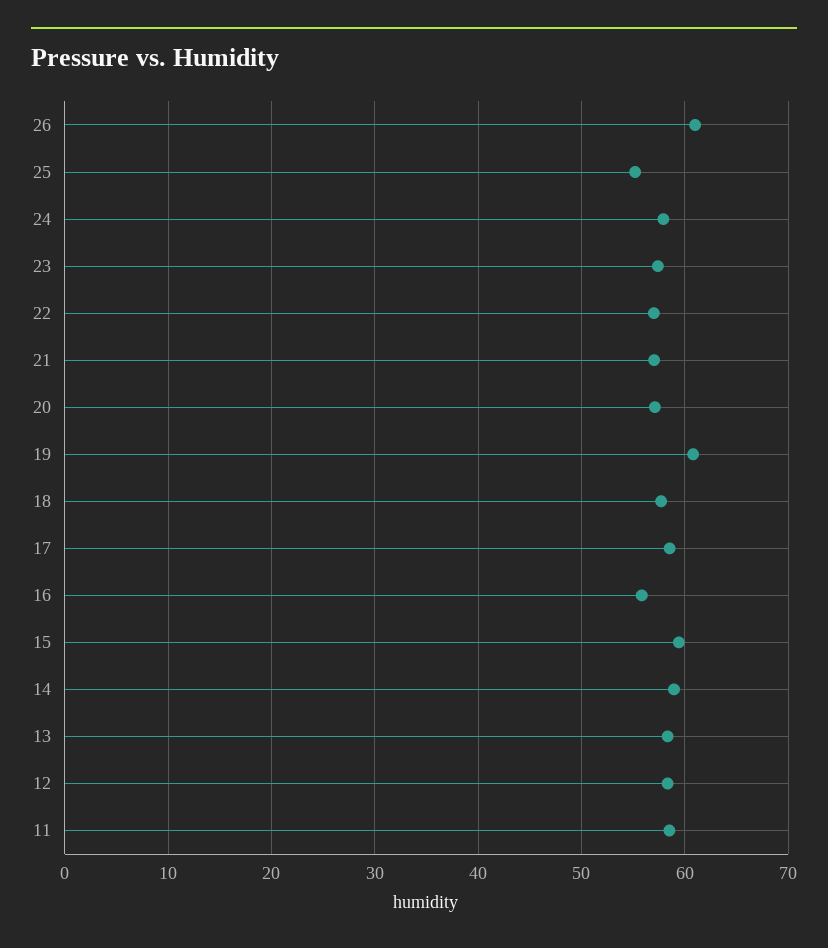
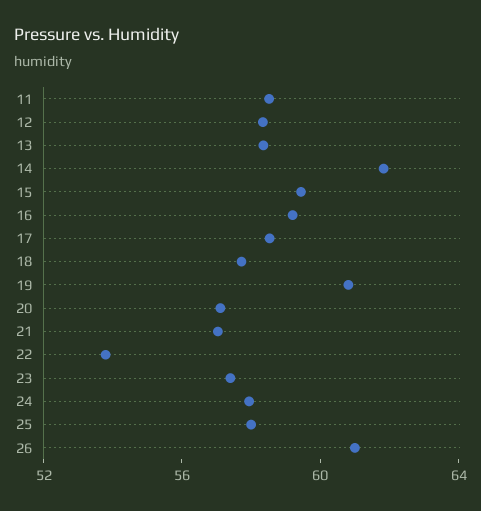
  {
    "26": 61,
-   "25": 55,
+   "25": 58,
    "24": 58,
    "23": 57,
-   "22": 57,
+   "22": 54,
    "21": 57,
    "20": 57,
    "19": 61,
    "18": 58,
    "17": 59,
-   "16": 56,
+   "16": 59,
    "15": 59,
-   "14": 59,
+   "14": 62,
    "13": 58,
    "12": 58,
    "11": 59
  }

